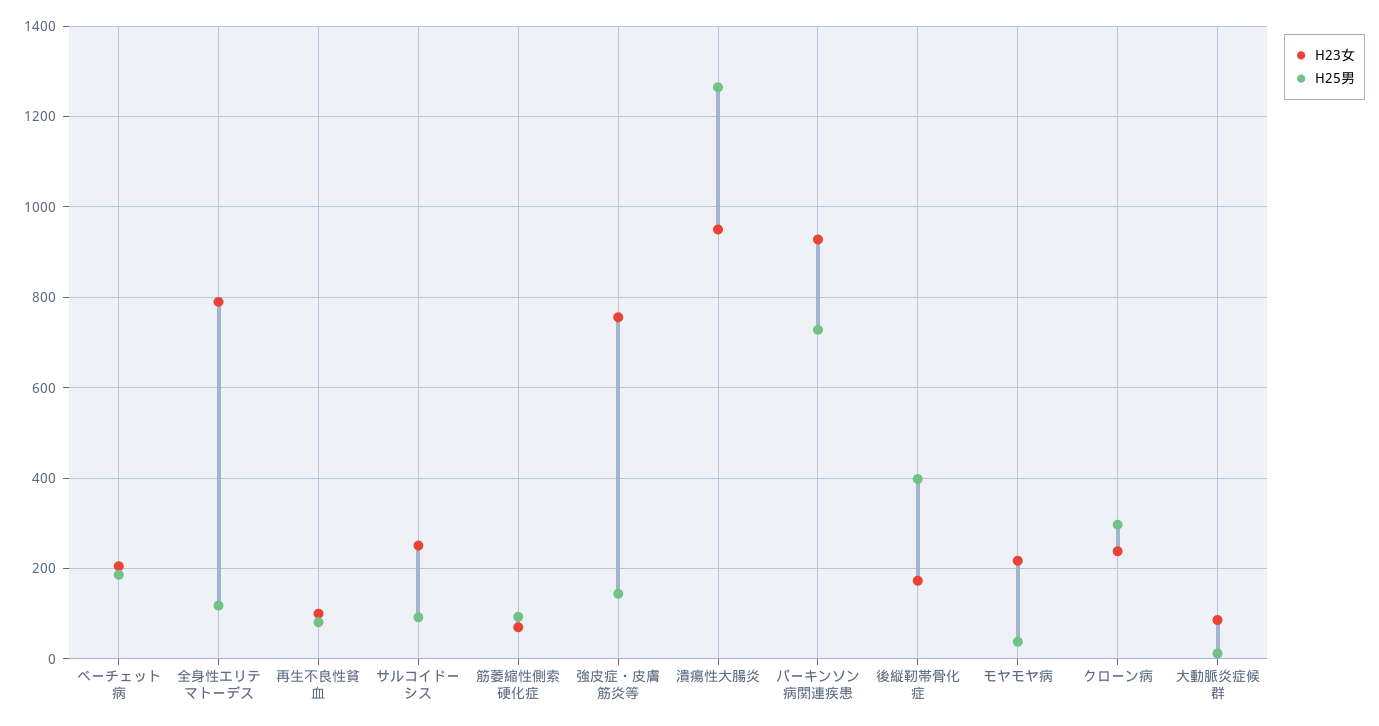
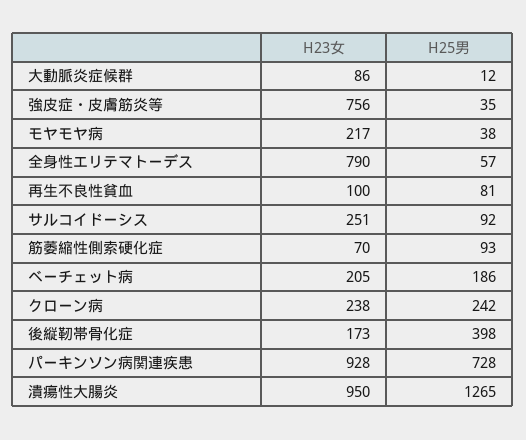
  {
    "H23女": {
      "ベーチェット病": 205,
      "全身性エリテマトーデス": 790,
      "再生不良性貧血": 100,
      "サルコイドーシス": 251,
      "筋萎縮性側索硬化症": 70,
      "強皮症・皮膚筋炎等": 756,
      "潰瘍性大腸炎": 950,
      "パーキンソン病関連疾患": 928,
      "後縦靭帯骨化症": 173,
      "モヤモヤ病": 217,
      "クローン病": 238,
      "大動脈炎症候群": 86
    },
    "H25男": {
      "ベーチェット病": 186,
-     "全身性エリテマトーデス": 120,
+     "全身性エリテマトーデス": 57,
      "再生不良性貧血": 81,
      "サルコイドーシス": 92,
      "筋萎縮性側索硬化症": 93,
-     "強皮症・皮膚筋炎等": 140,
+     "強皮症・皮膚筋炎等": 35,
      "潰瘍性大腸炎": 1265,
      "パーキンソン病関連疾患": 728,
      "後縦靭帯骨化症": 398,
      "モヤモヤ病": 38,
-     "クローン病": 300,
+     "クローン病": 242,
      "大動脈炎症候群": 12
    }
  }

